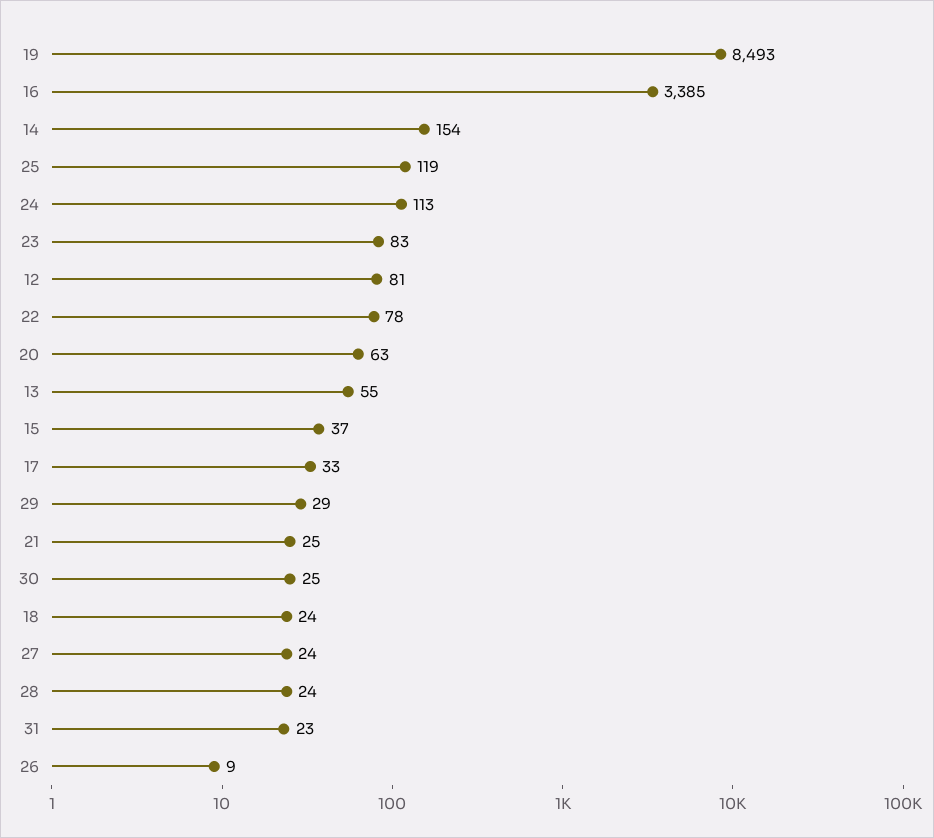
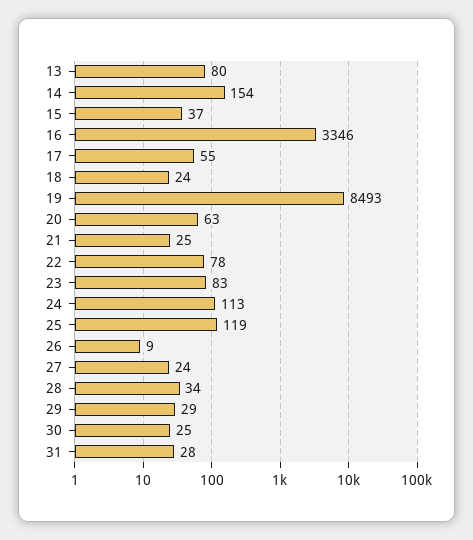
  {
    "19": 8493,
-   "16": 3385,
+   "16": 3346,
    "14": 154,
    "25": 119,
    "24": 113,
    "23": 83,
-   "12": 81,
    "22": 78,
    "20": 63,
-   "13": 55,
+   "13": 80,
    "15": 37,
-   "17": 33,
+   "17": 55,
    "29": 29,
    "21": 25,
    "30": 25,
    "18": 24,
    "27": 24,
-   "28": 24,
+   "28": 34,
-   "31": 23,
+   "31": 28,
    "26": 9
  }

